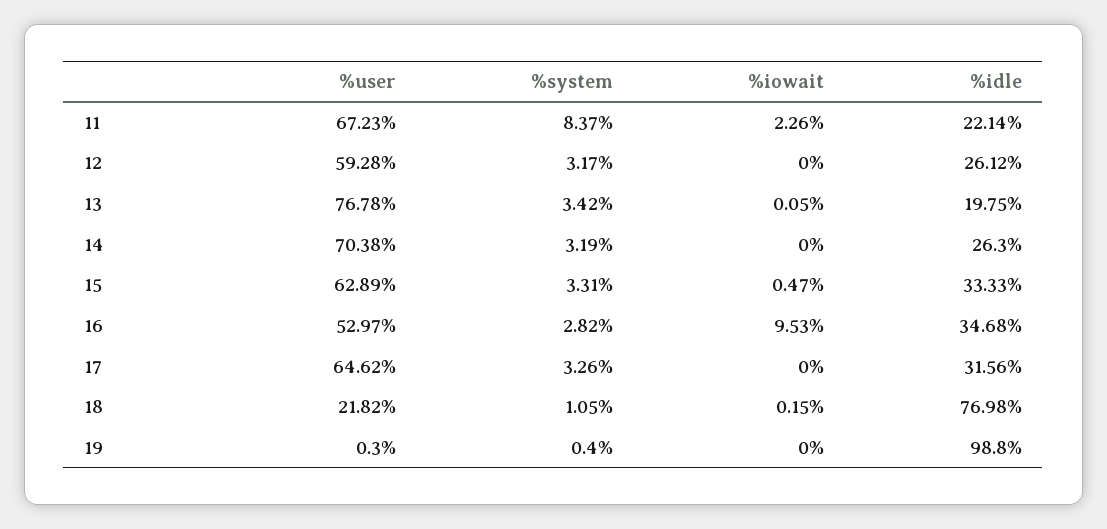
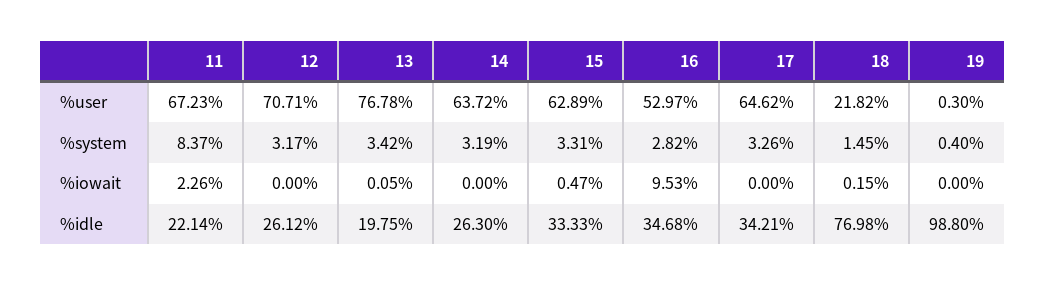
  {
    "%user": {
      "11": 67.23,
-     "12": 59.28,
+     "12": 70.71,
      "13": 76.78,
-     "14": 70.38,
+     "14": 63.72,
      "15": 62.89,
      "16": 52.97,
      "17": 64.62,
      "18": 21.82,
      "19": 0.3
    },
    "%system": {
      "11": 8.37,
      "12": 3.17,
      "13": 3.42,
      "14": 3.19,
      "15": 3.31,
      "16": 2.82,
      "17": 3.26,
-     "18": 1.05,
+     "18": 1.45,
      "19": 0.4
    },
    "%iowait": {
      "11": 2.26,
      "12": 0,
      "13": 0.05,
      "14": 0,
      "15": 0.47,
      "16": 9.53,
      "17": 0,
      "18": 0.15,
      "19": 0
    },
    "%idle": {
      "11": 22.14,
      "12": 26.12,
      "13": 19.75,
      "14": 26.3,
      "15": 33.33,
      "16": 34.68,
-     "17": 31.56,
+     "17": 34.21,
      "18": 76.98,
      "19": 98.8
    }
  }

